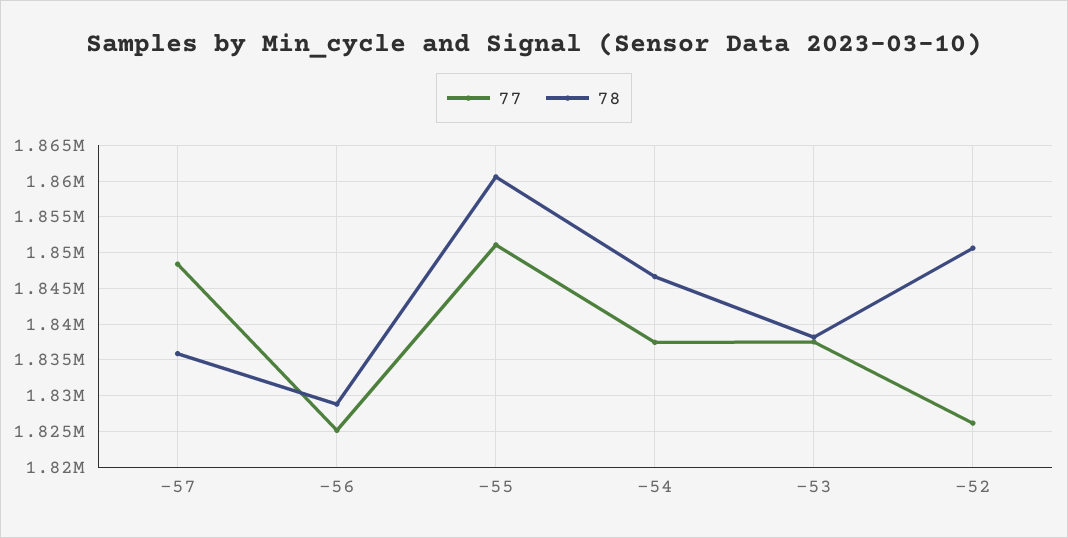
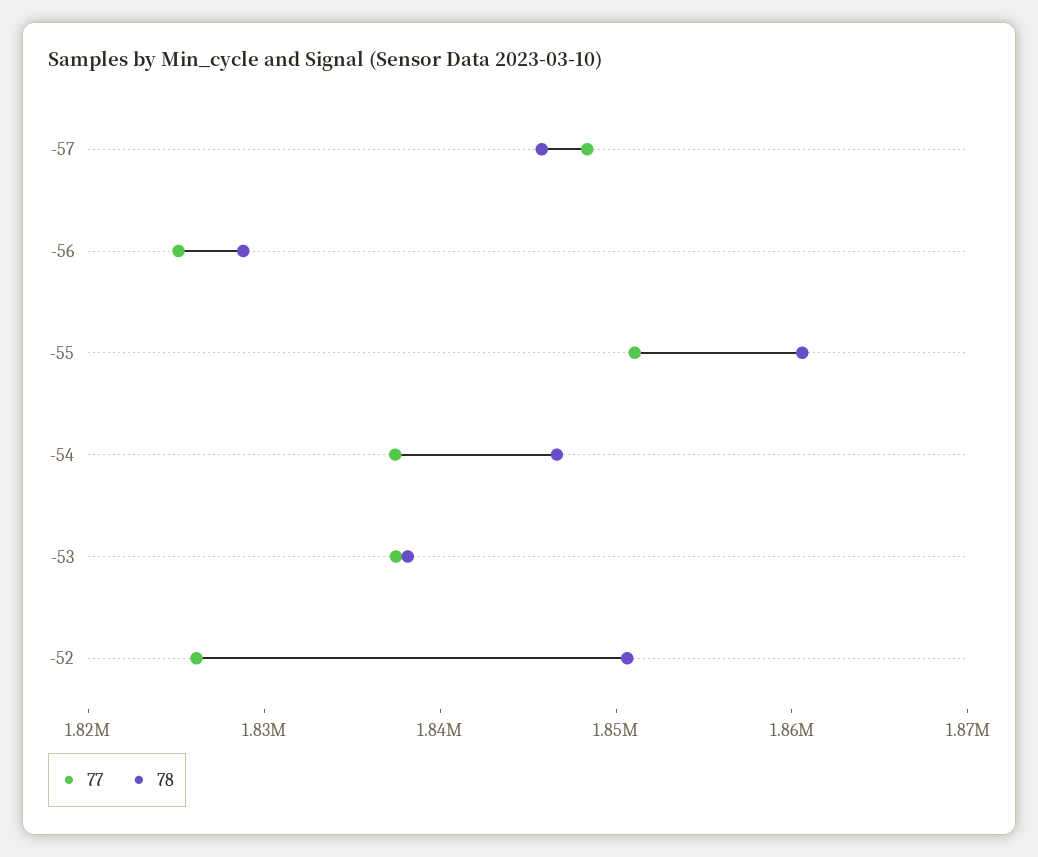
  {
    "77": {
      "-57": 1848000,
      "-56": 1825000,
      "-55": 1851000,
      "-54": 1837000,
      "-53": 1837000,
      "-52": 1826000
    },
    "78": {
-     "-57": 1836000,
+     "-57": 1846000,
      "-56": 1829000,
      "-55": 1861000,
      "-54": 1847000,
      "-53": 1838000,
      "-52": 1851000
    }
  }

